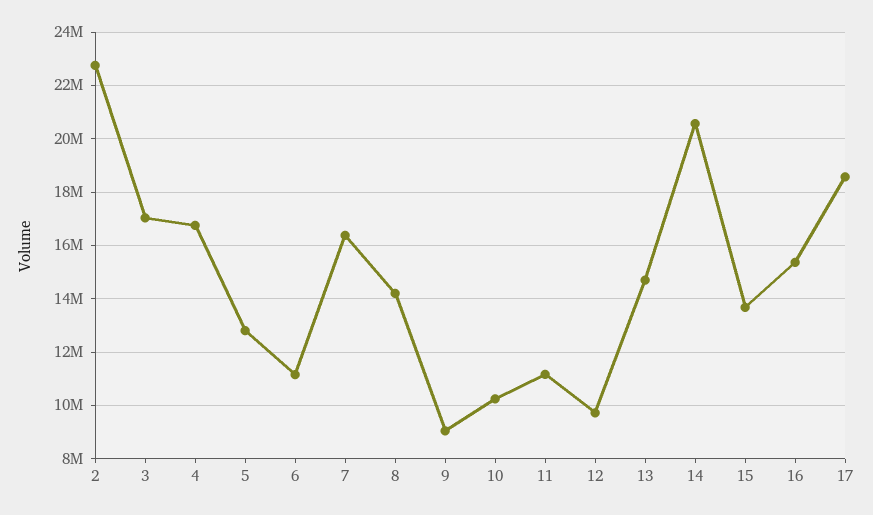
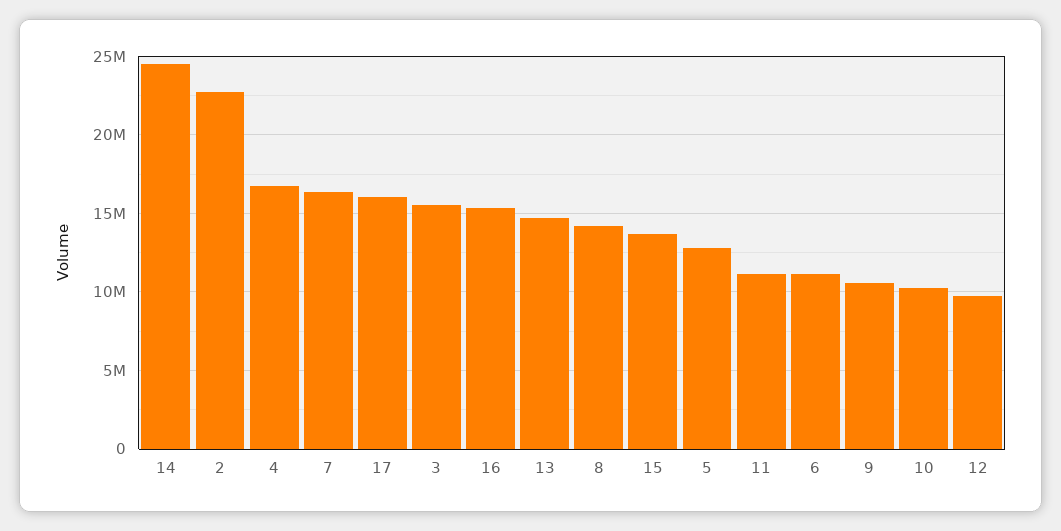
  {
    "2": 22750000,
-   "3": 17000000,
+   "3": 15500000,
    "4": 16750000,
    "5": 12750000,
    "6": 11250000,
    "7": 16500000,
    "8": 14250000,
-   "9": 9000000,
+   "9": 10500000,
    "10": 10250000,
    "11": 11250000,
    "12": 9750000,
    "13": 14750000,
-   "14": 20500000,
+   "14": 24500000,
    "15": 13750000,
    "16": 15250000,
-   "17": 18500000
+   "17": 16000000
  }

